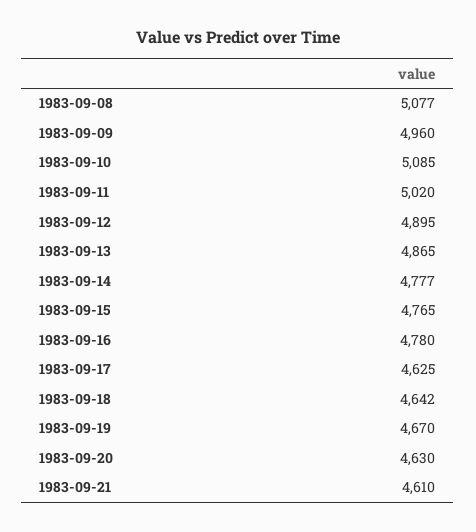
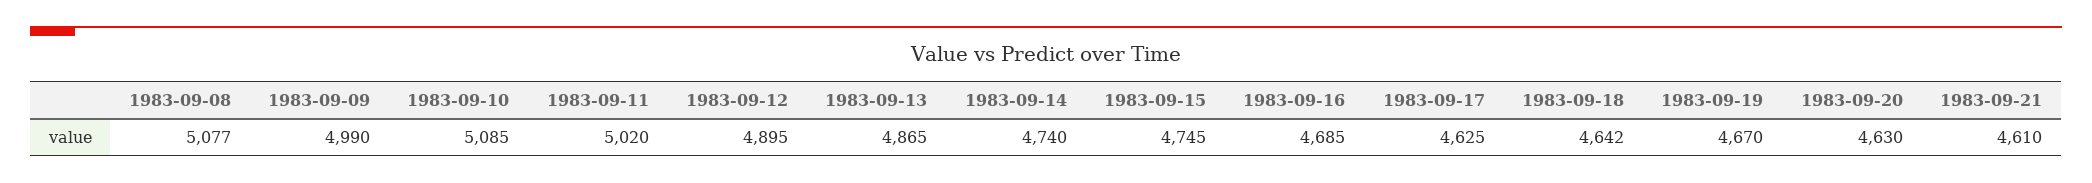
  {
    "1983-09-08": 5077,
-   "1983-09-09": 4960,
+   "1983-09-09": 4990,
    "1983-09-10": 5085,
    "1983-09-11": 5020,
    "1983-09-12": 4895,
    "1983-09-13": 4865,
-   "1983-09-14": 4777,
+   "1983-09-14": 4740,
-   "1983-09-15": 4765,
+   "1983-09-15": 4745,
-   "1983-09-16": 4780,
+   "1983-09-16": 4685,
    "1983-09-17": 4625,
    "1983-09-18": 4642,
    "1983-09-19": 4670,
    "1983-09-20": 4630,
    "1983-09-21": 4610
  }

